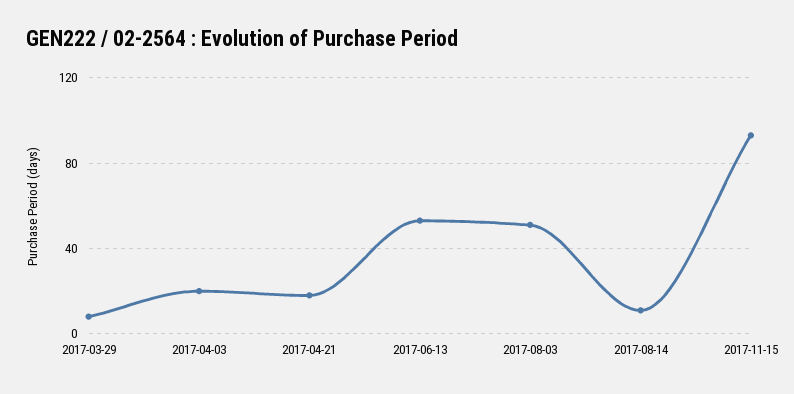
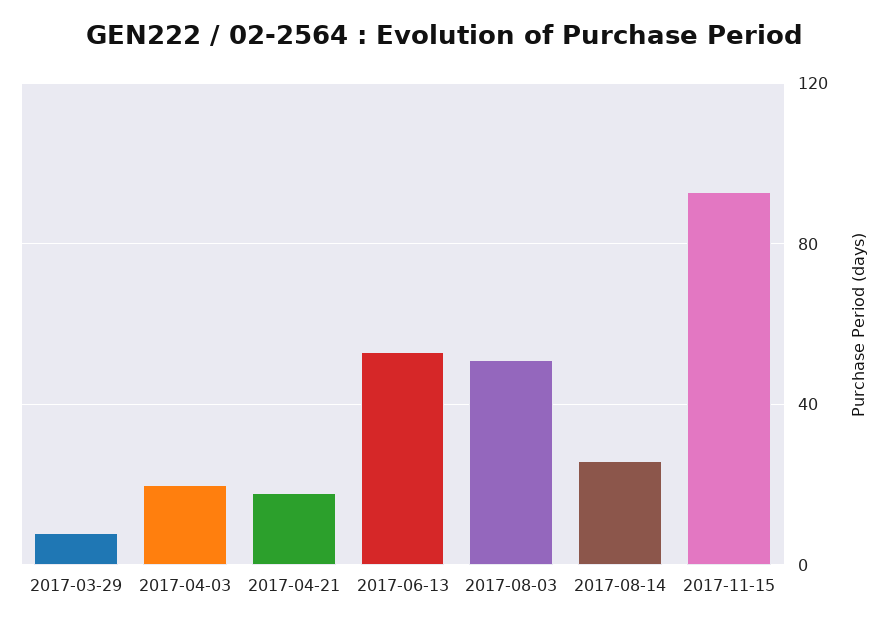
  {
    "2017-03-29": 10,
    "2017-04-03": 20,
    "2017-04-21": 20,
    "2017-06-13": 55,
    "2017-08-03": 50,
-   "2017-08-14": 10,
+   "2017-08-14": 25,
    "2017-11-15": 95
  }

